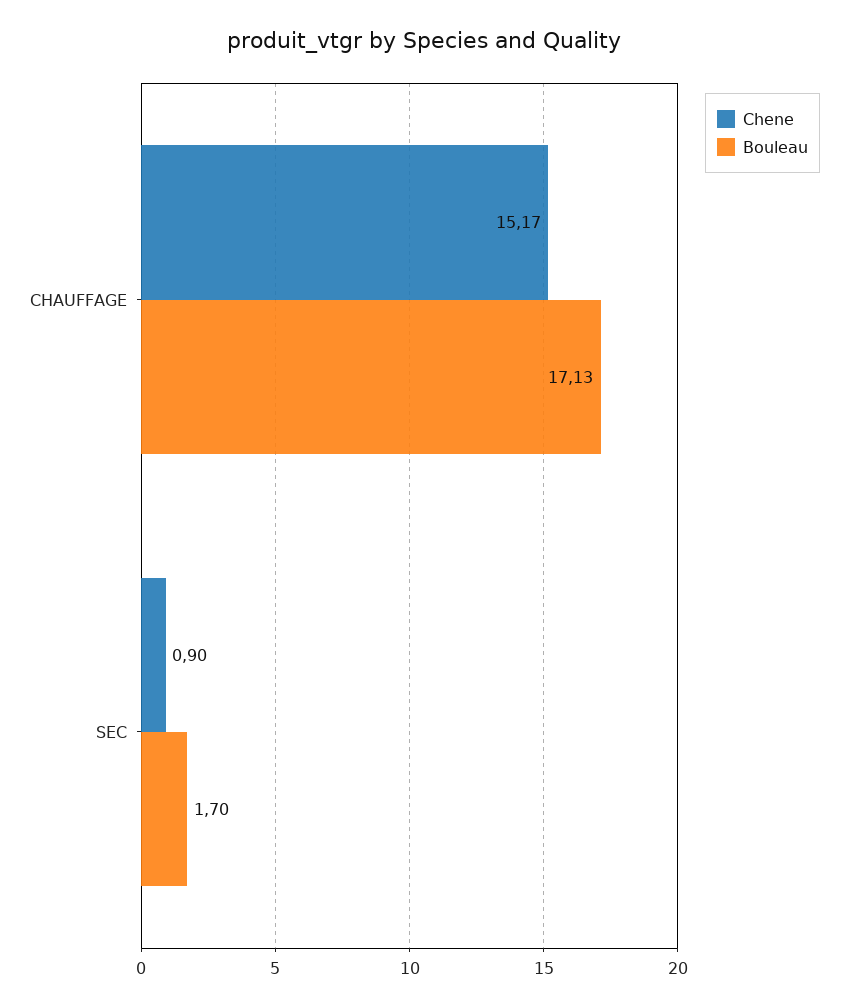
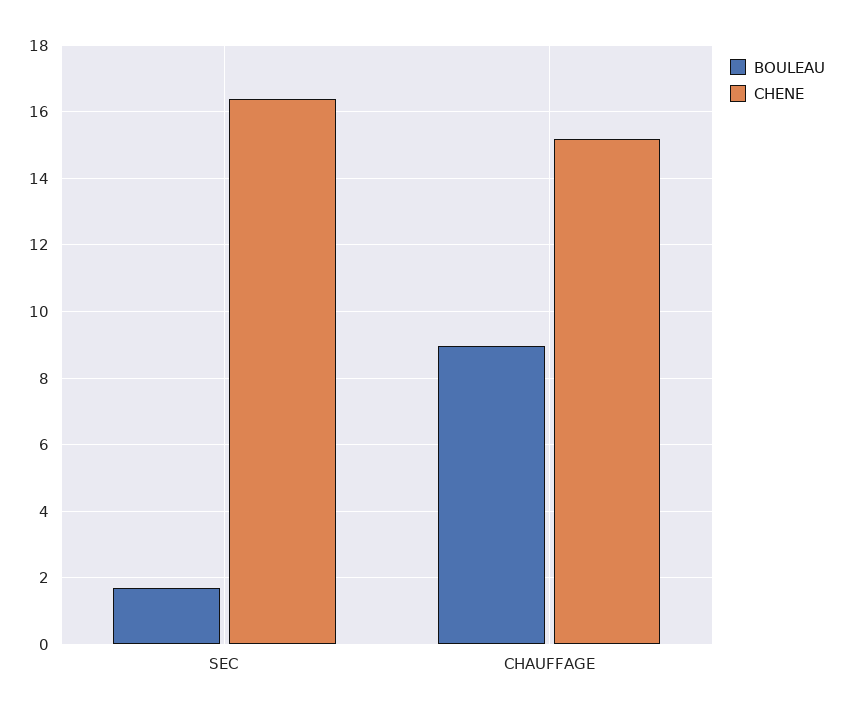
  {
    "Chene": {
      "CHAUFFAGE": 15.17,
-     "SEC": 0.9
+     "SEC": 16.4
    },
    "Bouleau": {
-     "CHAUFFAGE": 17.13,
+     "CHAUFFAGE": 9,
      "SEC": 1.7
    }
  }

